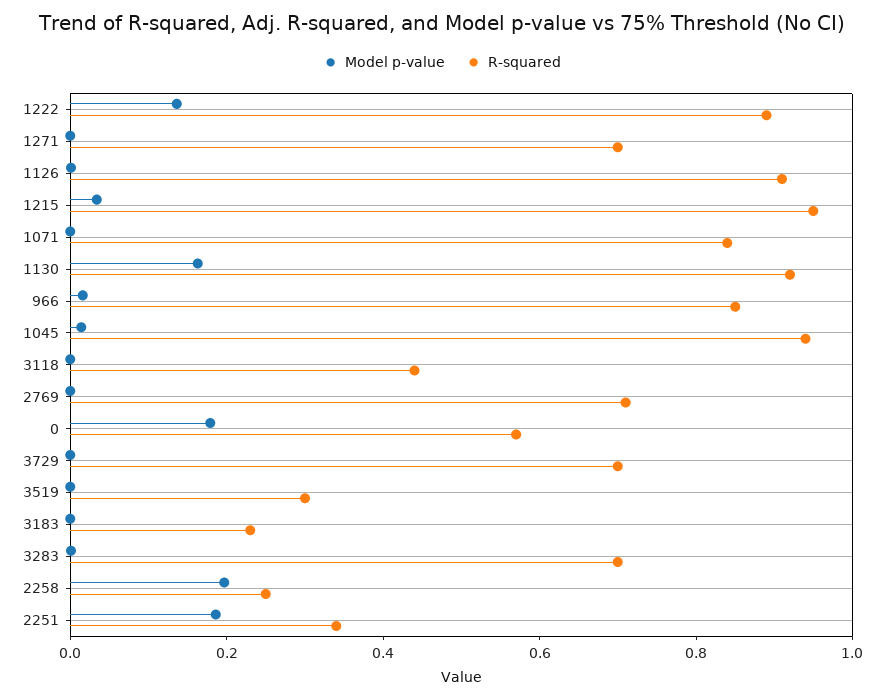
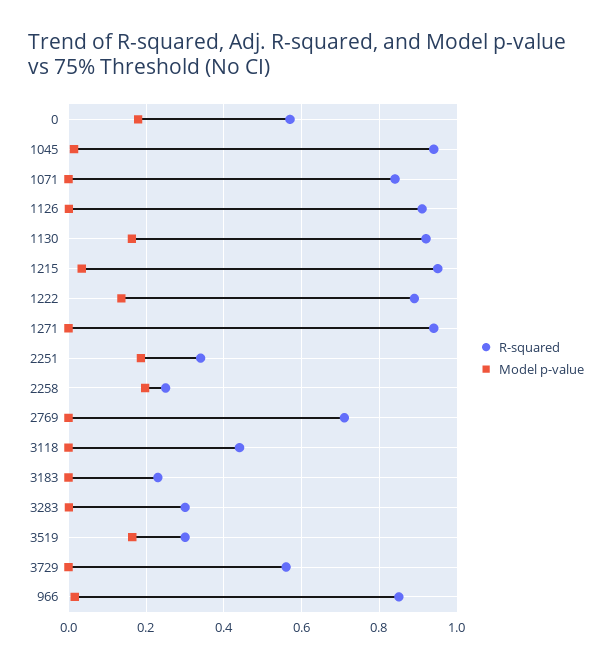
  {
    "Model p-value": {
      "1222": 0.14,
      "1271": 0,
      "1126": 0,
      "1215": 0.04,
      "1071": 0,
      "1130": 0.16,
      "966": 0.02,
      "1045": 0.02,
      "3118": 0,
      "2769": 0,
      "0": 0.18,
      "3729": 0,
-     "3519": 0,
+     "3519": 0.16,
      "3183": 0,
      "3283": 0,
      "2258": 0.2,
      "2251": 0.18
    },
    "R-squared": {
      "1222": 0.9,
-     "1271": 0.7,
+     "1271": 0.94,
      "1126": 0.92,
      "1215": 0.96,
      "1071": 0.84,
      "1130": 0.92,
      "966": 0.86,
      "1045": 0.94,
      "3118": 0.44,
      "2769": 0.72,
      "0": 0.58,
-     "3729": 0.7,
+     "3729": 0.56,
      "3519": 0.3,
      "3183": 0.24,
-     "3283": 0.7,
+     "3283": 0.3,
      "2258": 0.26,
      "2251": 0.34
    }
  }

